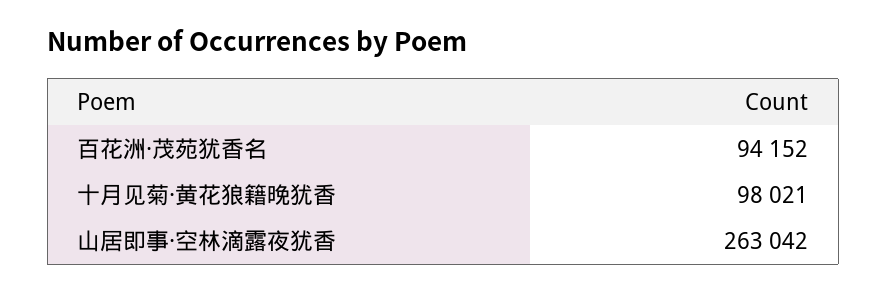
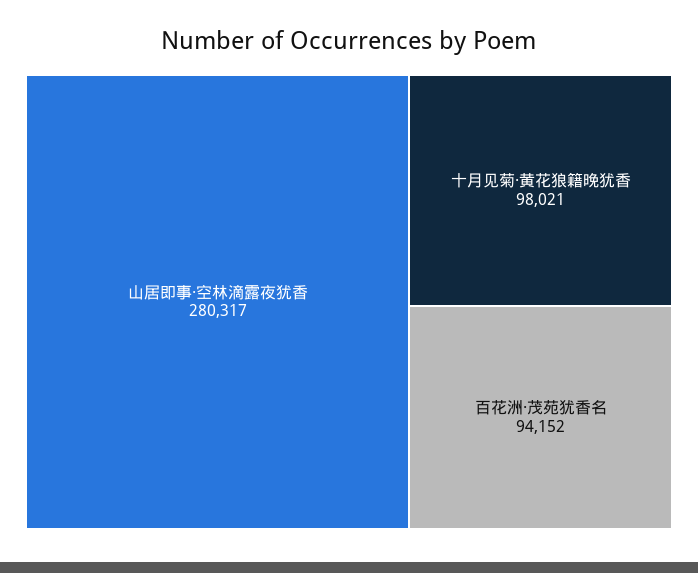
  {
    "百花洲·茂苑犹香名": 94152,
    "十月见菊·黄花狼籍晚犹香": 98021,
-   "山居即事·空林滴露夜犹香": 263042
+   "山居即事·空林滴露夜犹香": 280317
  }

